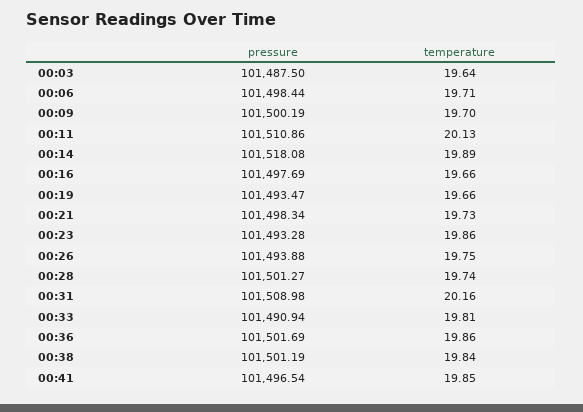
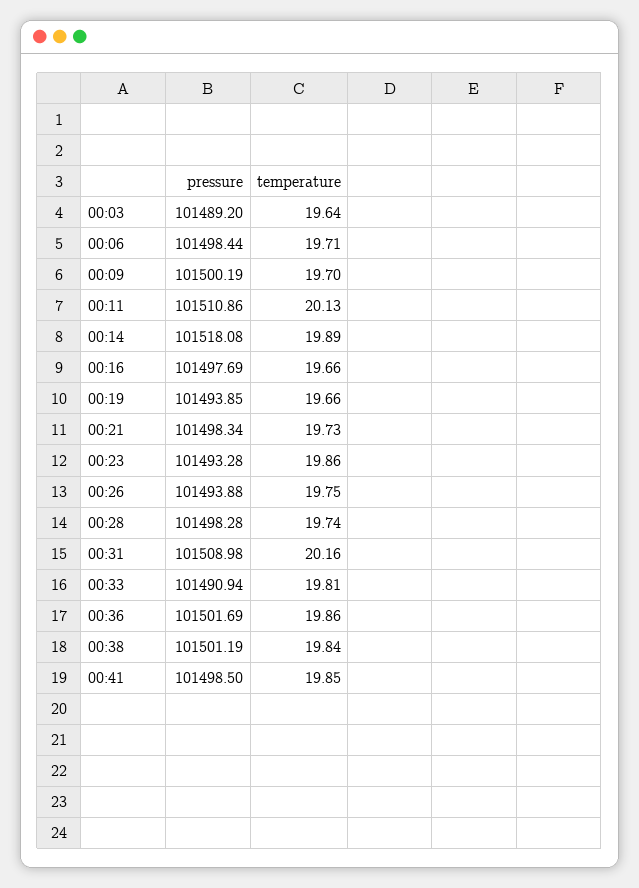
  {
    "pressure": {
-     "00:03": 101487.5,
+     "00:03": 101489.2,
      "00:06": 101498.44,
      "00:09": 101500.19,
      "00:11": 101510.86,
      "00:14": 101518.08,
      "00:16": 101497.69,
-     "00:19": 101493.47,
+     "00:19": 101493.85,
      "00:21": 101498.34,
      "00:23": 101493.28,
      "00:26": 101493.88,
-     "00:28": 101501.27,
+     "00:28": 101498.28,
      "00:31": 101508.98,
      "00:33": 101490.94,
      "00:36": 101501.69,
      "00:38": 101501.19,
-     "00:41": 101496.54
+     "00:41": 101498.5
    },
    "temperature": {
      "00:03": 19.64,
      "00:06": 19.71,
      "00:09": 19.7,
      "00:11": 20.13,
      "00:14": 19.89,
      "00:16": 19.66,
      "00:19": 19.66,
      "00:21": 19.73,
      "00:23": 19.86,
      "00:26": 19.75,
      "00:28": 19.74,
      "00:31": 20.16,
      "00:33": 19.81,
      "00:36": 19.86,
      "00:38": 19.84,
      "00:41": 19.85
    }
  }

